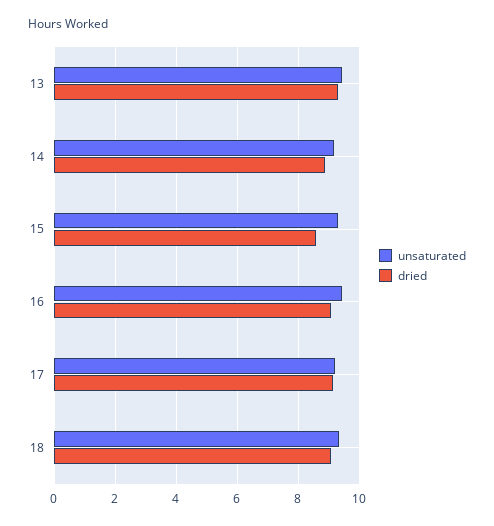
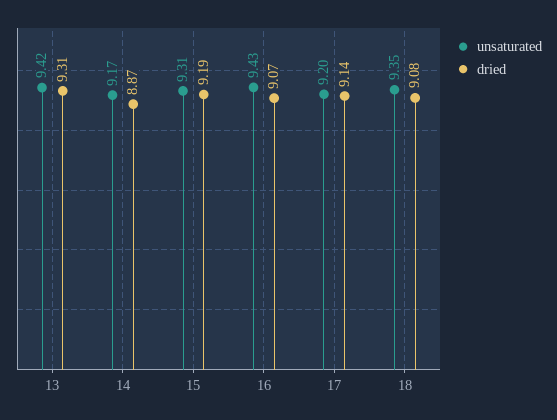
  {
    "unsaturated": {
      "13": 9.42,
      "14": 9.17,
      "15": 9.31,
      "16": 9.43,
      "17": 9.2,
      "18": 9.35
    },
    "dried": {
      "13": 9.31,
      "14": 8.87,
-     "15": 8.6,
+     "15": 9.19,
      "16": 9.07,
      "17": 9.14,
      "18": 9.08
    }
  }

